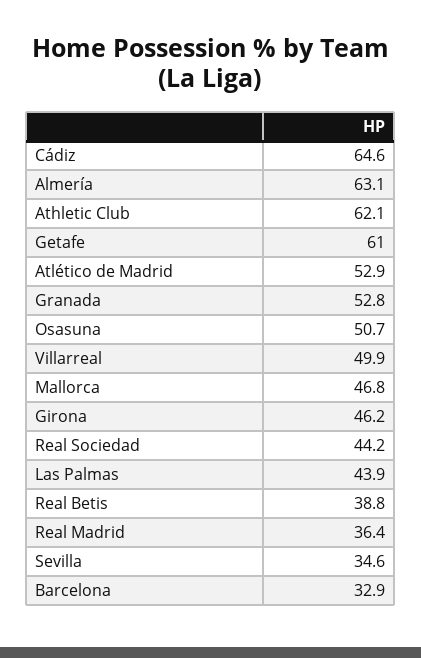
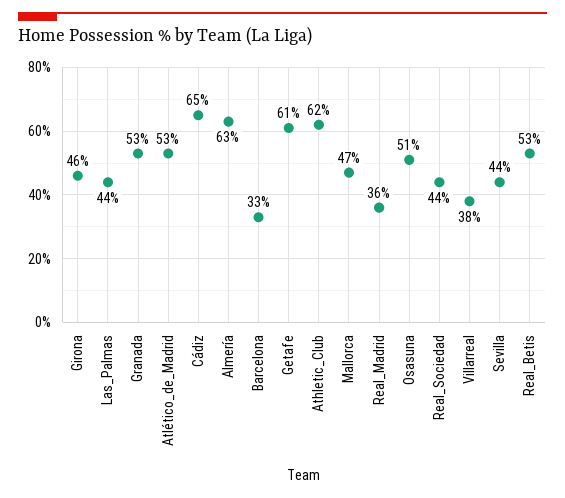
  {
    "Cádiz": 64.6,
    "Almería": 63.1,
    "Athletic Club": 62.1,
    "Getafe": 61,
    "Atlético de Madrid": 52.9,
    "Granada": 52.8,
    "Osasuna": 50.7,
-   "Villarreal": 49.9,
+   "Villarreal": 38,
    "Mallorca": 46.8,
    "Girona": 46.2,
    "Real Sociedad": 44.2,
    "Las Palmas": 43.9,
-   "Real Betis": 38.8,
+   "Real Betis": 53,
    "Real Madrid": 36.4,
-   "Sevilla": 34.6,
+   "Sevilla": 44,
    "Barcelona": 32.9
  }

